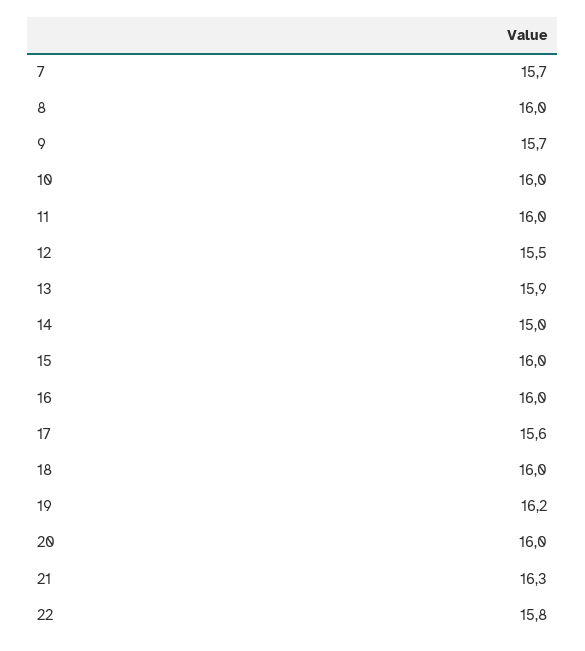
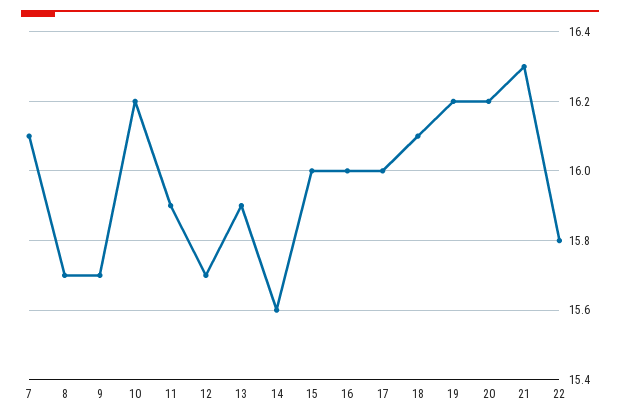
  {
-   "7": 15.7,
+   "7": 16.1,
-   "8": 16,
+   "8": 15.7,
    "9": 15.7,
-   "10": 16,
+   "10": 16.2,
-   "11": 16,
+   "11": 15.9,
-   "12": 15.5,
+   "12": 15.7,
    "13": 15.9,
-   "14": 15,
+   "14": 15.6,
    "15": 16,
    "16": 16,
-   "17": 15.6,
+   "17": 16,
-   "18": 16,
+   "18": 16.1,
    "19": 16.2,
-   "20": 16,
+   "20": 16.2,
    "21": 16.3,
    "22": 15.8
  }

